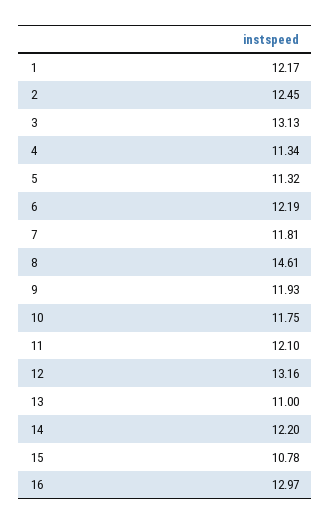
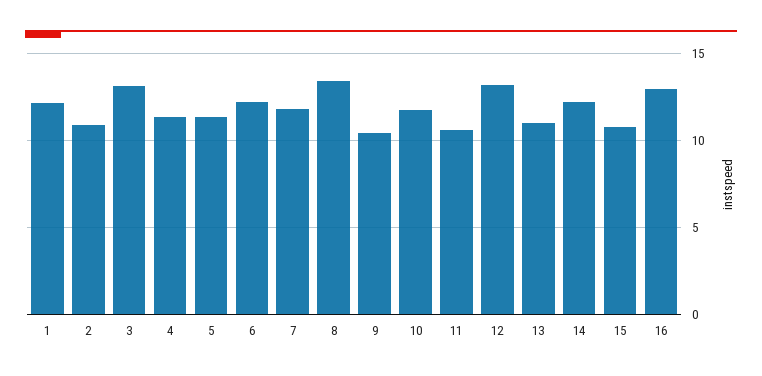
  {
    "1": 12.17,
-   "2": 12.45,
+   "2": 11,
    "3": 13.13,
    "4": 11.34,
    "5": 11.32,
    "6": 12.19,
    "7": 11.81,
-   "8": 14.61,
+   "8": 13.5,
-   "9": 11.93,
+   "9": 10.5,
    "10": 11.75,
-   "11": 12.1,
+   "11": 10.5,
    "12": 13.16,
    "13": 11,
    "14": 12.2,
    "15": 10.78,
    "16": 12.97
  }

